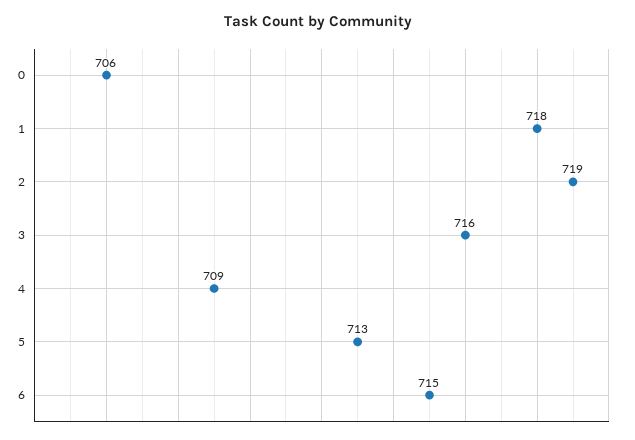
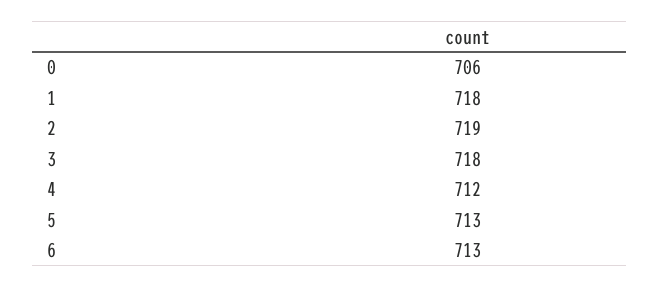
  {
    "0": 706,
    "1": 718,
    "2": 719,
-   "3": 716,
+   "3": 718,
-   "4": 709,
+   "4": 712,
    "5": 713,
-   "6": 715
+   "6": 713
  }

